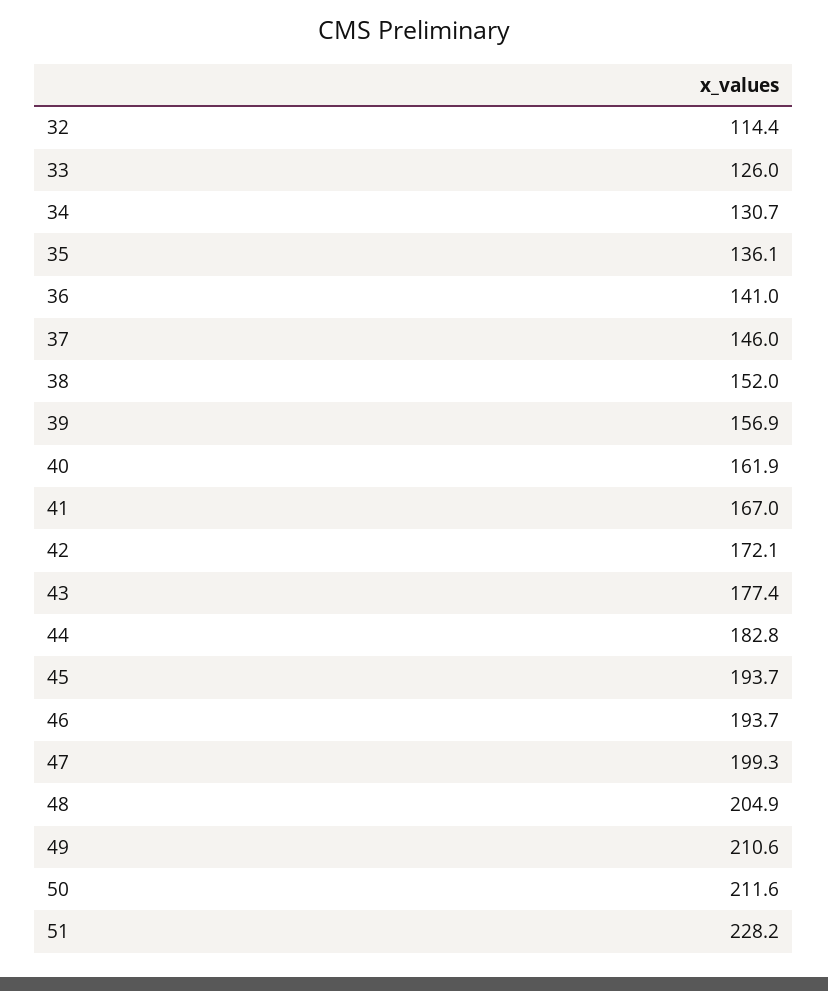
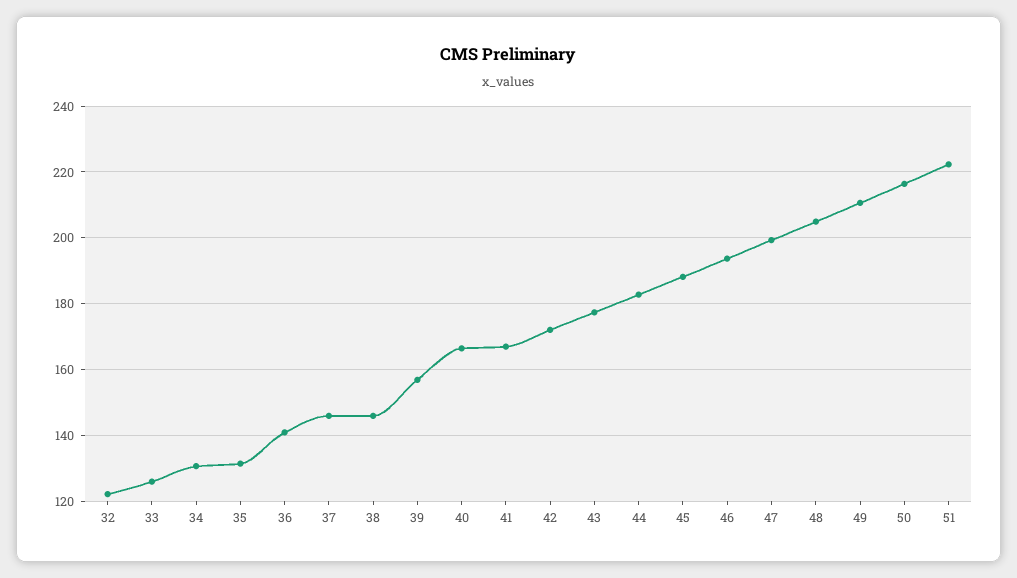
  {
-   "32": 114.4,
+   "32": 122,
    "33": 126,
    "34": 130.7,
-   "35": 136.1,
+   "35": 132,
    "36": 141,
    "37": 146,
-   "38": 152,
+   "38": 146,
    "39": 156.9,
-   "40": 161.9,
+   "40": 166,
    "41": 167,
    "42": 172.1,
    "43": 177.4,
    "44": 182.8,
-   "45": 193.7,
+   "45": 188,
    "46": 193.7,
    "47": 199.3,
    "48": 204.9,
    "49": 210.6,
-   "50": 211.6,
+   "50": 216,
-   "51": 228.2
+   "51": 222
  }

